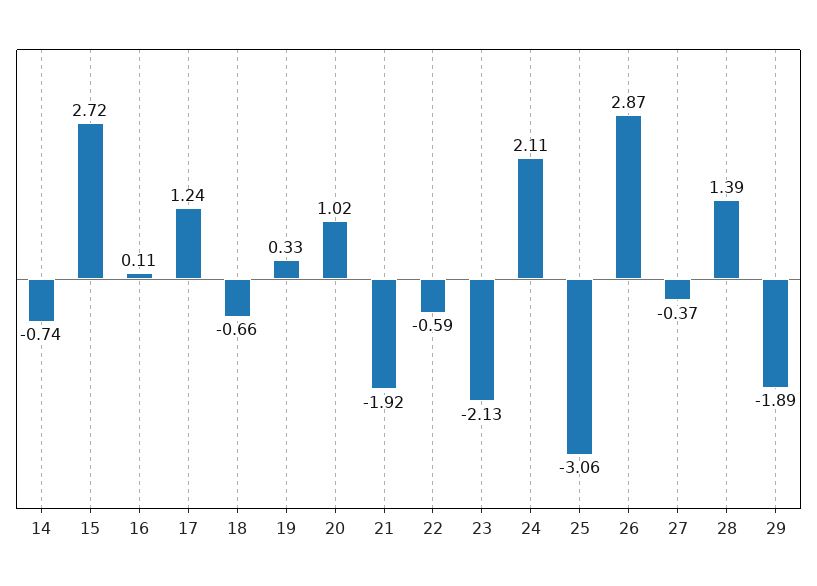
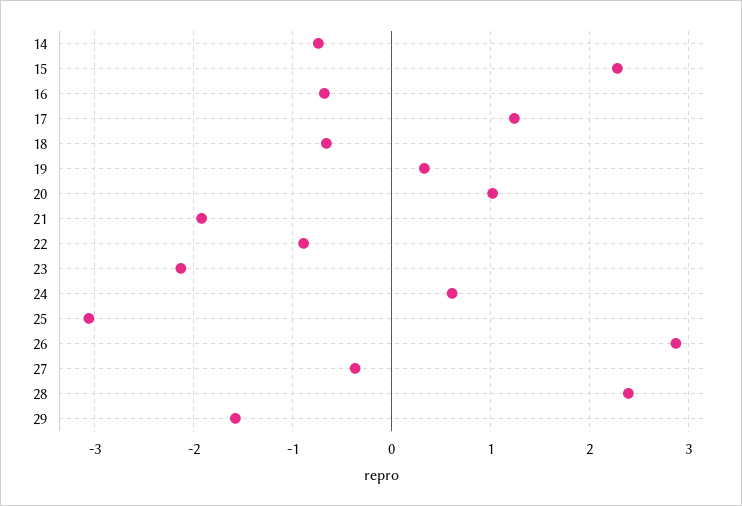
  {
    "14": -0.74,
-   "15": 2.72,
+   "15": 2.3,
-   "16": 0.11,
+   "16": -0.7,
    "17": 1.24,
    "18": -0.66,
    "19": 0.33,
    "20": 1.02,
    "21": -1.92,
-   "22": -0.59,
+   "22": -0.9,
    "23": -2.13,
-   "24": 2.11,
+   "24": 0.6,
    "25": -3.06,
    "26": 2.87,
    "27": -0.37,
-   "28": 1.39,
+   "28": 2.4,
-   "29": -1.89
+   "29": -1.6
  }

